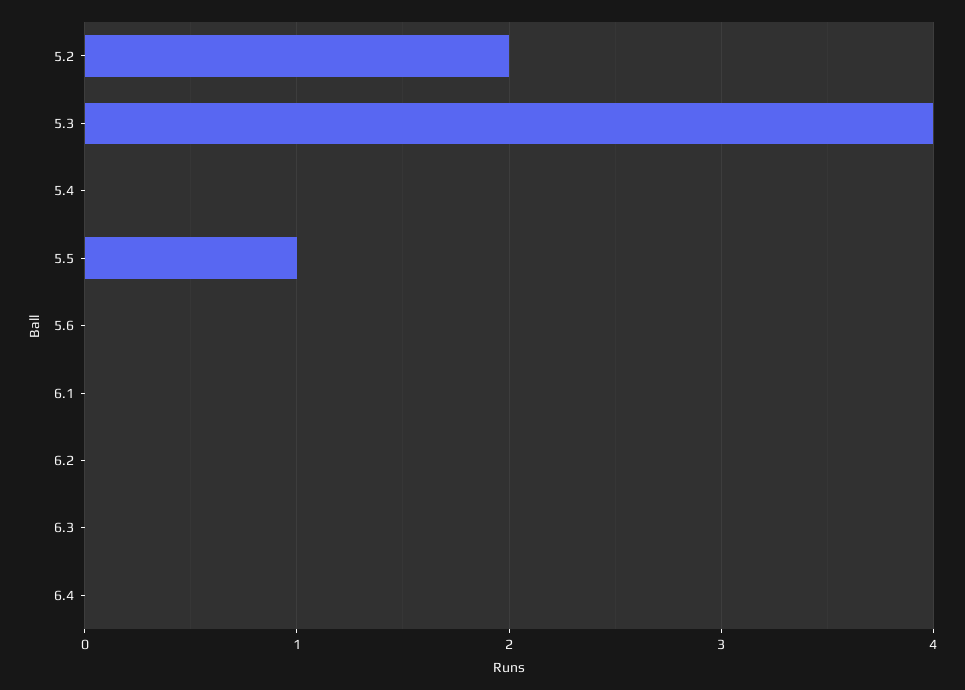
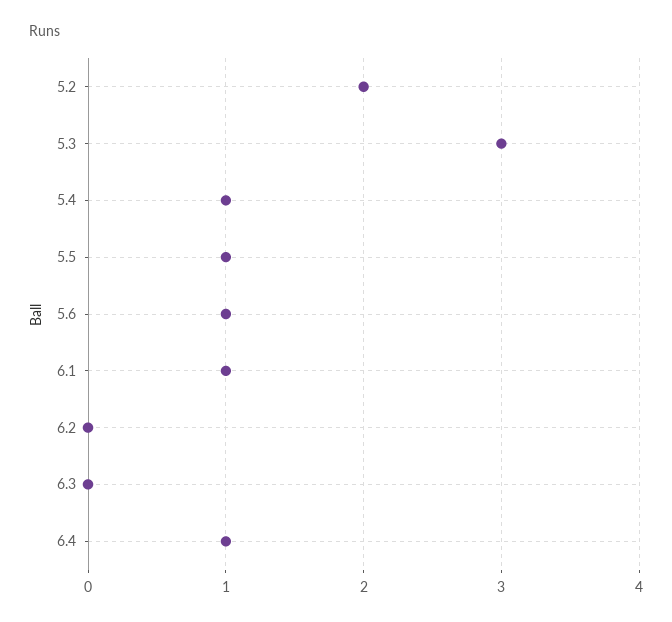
  {
    "5.2": 2,
-   "5.3": 4,
+   "5.3": 3,
-   "5.4": 0,
+   "5.4": 1,
    "5.5": 1,
-   "5.6": 0,
+   "5.6": 1,
-   "6.1": 0,
+   "6.1": 1,
    "6.2": 0,
    "6.3": 0,
-   "6.4": 0
+   "6.4": 1
  }

